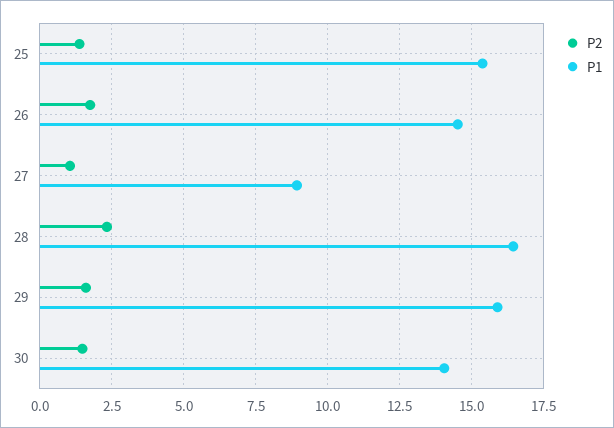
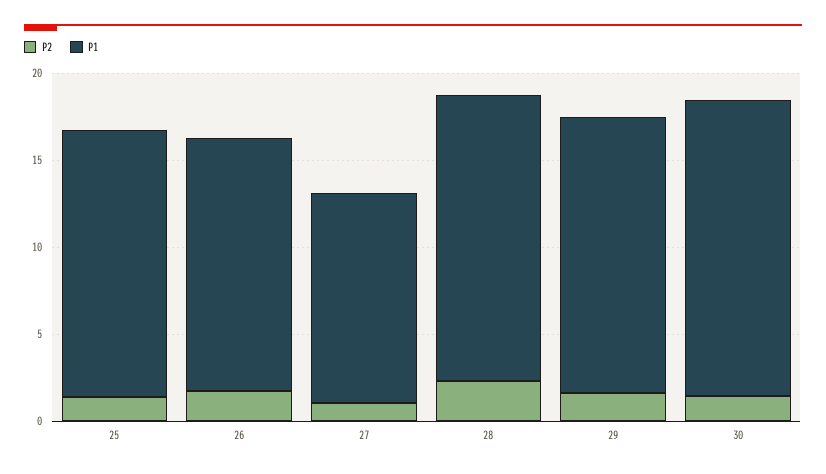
  {
    "P2": {
      "25": 1.5,
      "26": 1.75,
      "27": 1,
      "28": 2.25,
      "29": 1.5,
      "30": 1.5
    },
    "P1": {
      "25": 15.5,
      "26": 14.5,
-     "27": 9,
+     "27": 12,
      "28": 16.5,
      "29": 16,
-     "30": 14
+     "30": 17
    }
  }

